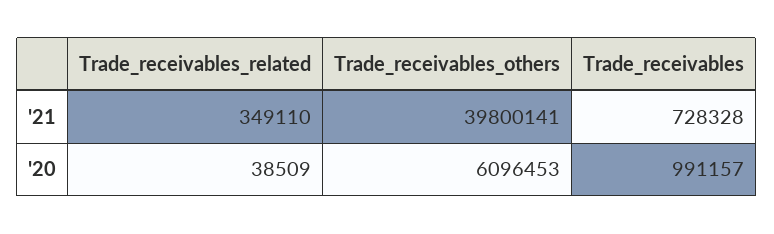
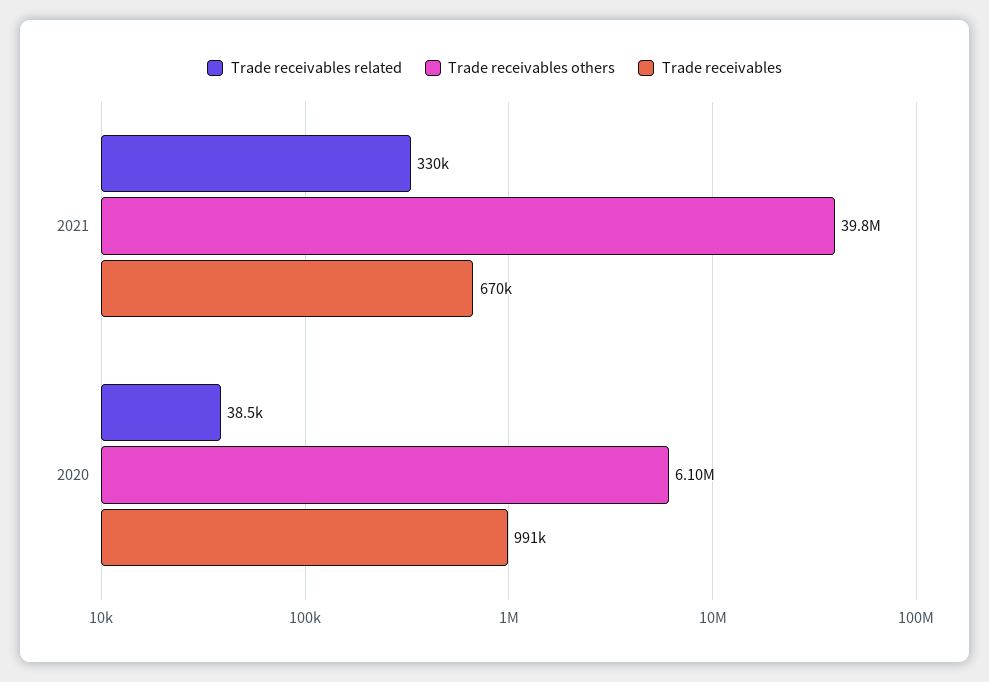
  {
    "Trade_receivables_related": {
-     "'21": 349110,
+     "'21": 330000,
      "'20": 38509
    },
    "Trade_receivables_others": {
      "'21": 39800141,
      "'20": 6096453
    },
    "Trade_receivables": {
-     "'21": 728328,
+     "'21": 670000,
      "'20": 991157
    }
  }

